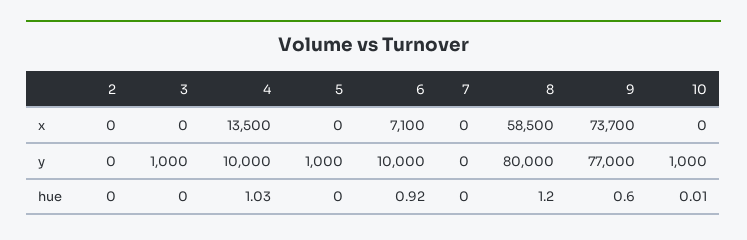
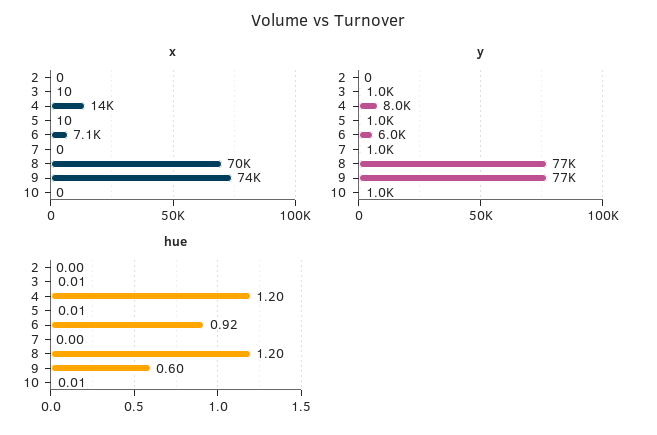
  {
    "x": {
      "2": 0,
-     "3": 0,
+     "3": 10,
      "4": 13500,
-     "5": 0,
+     "5": 10,
      "6": 7100,
      "7": 0,
-     "8": 58500,
+     "8": 70000,
      "9": 73700,
      "10": 0
    },
    "y": {
      "2": 0,
      "3": 1000,
-     "4": 10000,
+     "4": 8000,
      "5": 1000,
-     "6": 10000,
+     "6": 6000,
-     "7": 0,
+     "7": 1000,
-     "8": 80000,
+     "8": 77000,
      "9": 77000,
      "10": 1000
    },
    "hue": {
      "2": 0,
-     "3": 0,
+     "3": 0.01,
-     "4": 1.03,
+     "4": 1.2,
-     "5": 0,
+     "5": 0.01,
      "6": 0.92,
      "7": 0,
      "8": 1.2,
      "9": 0.6,
      "10": 0.01
    }
  }

